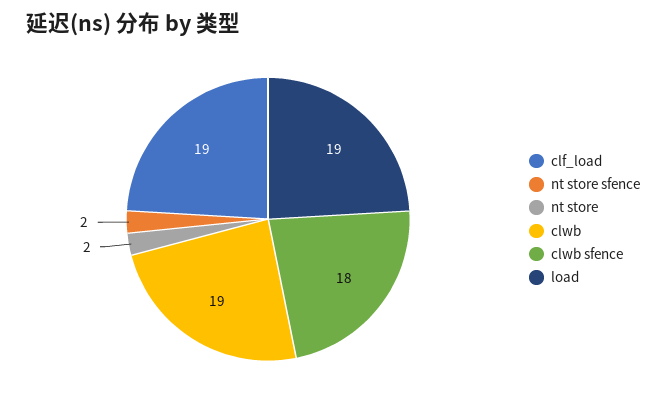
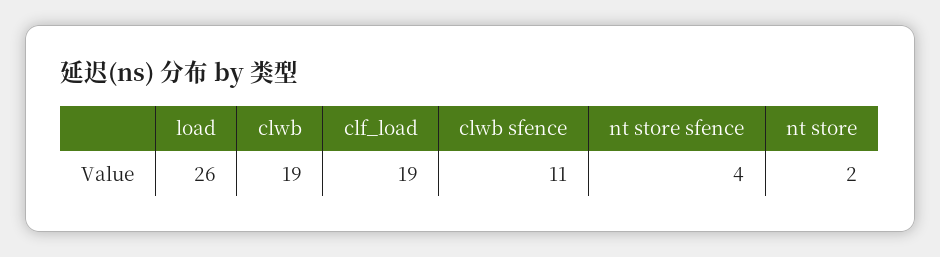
  {
    "clf_load": 19,
-   "nt store sfence": 2,
+   "nt store sfence": 4,
    "nt store": 2,
    "clwb": 19,
-   "clwb sfence": 18,
+   "clwb sfence": 11,
-   "load": 19
+   "load": 26
  }

